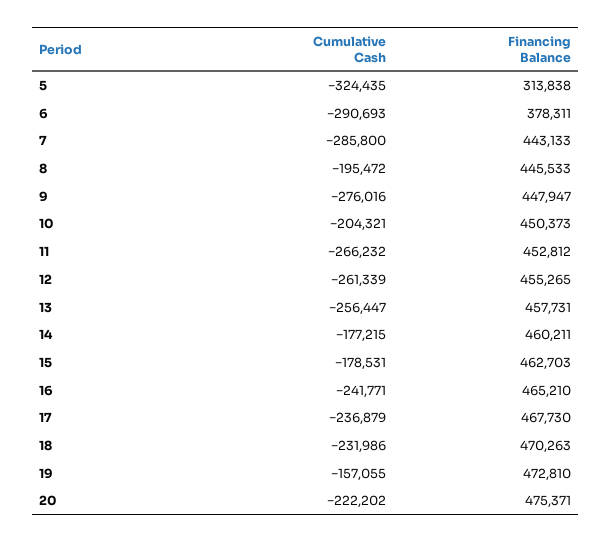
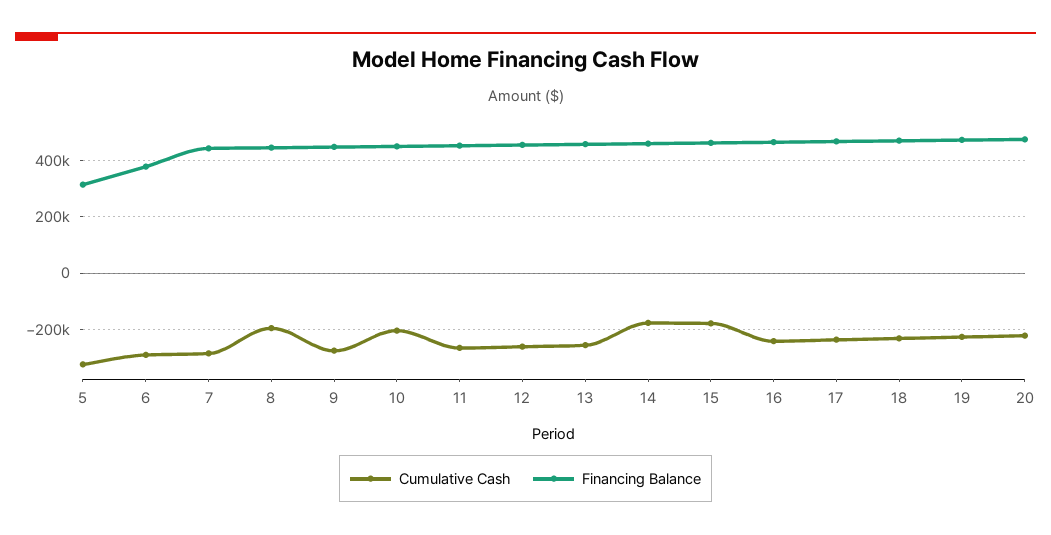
  {
    "Cumulative Cash": {
      "5": -324435,
      "6": -290693,
      "7": -285800,
      "8": -195472,
      "9": -276016,
      "10": -204321,
      "11": -266232,
      "12": -261339,
      "13": -256447,
      "14": -177215,
      "15": -178531,
      "16": -241771,
      "17": -236879,
      "18": -231986,
-     "19": -157055,
+     "19": -225000,
      "20": -222202
    },
    "Financing Balance": {
      "5": 313838,
      "6": 378311,
      "7": 443133,
      "8": 445533,
      "9": 447947,
      "10": 450373,
      "11": 452812,
      "12": 455265,
      "13": 457731,
      "14": 460211,
      "15": 462703,
      "16": 465210,
      "17": 467730,
      "18": 470263,
      "19": 472810,
      "20": 475371
    }
  }

